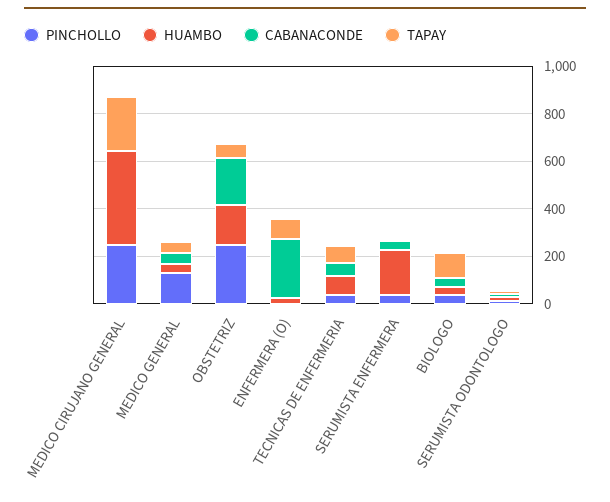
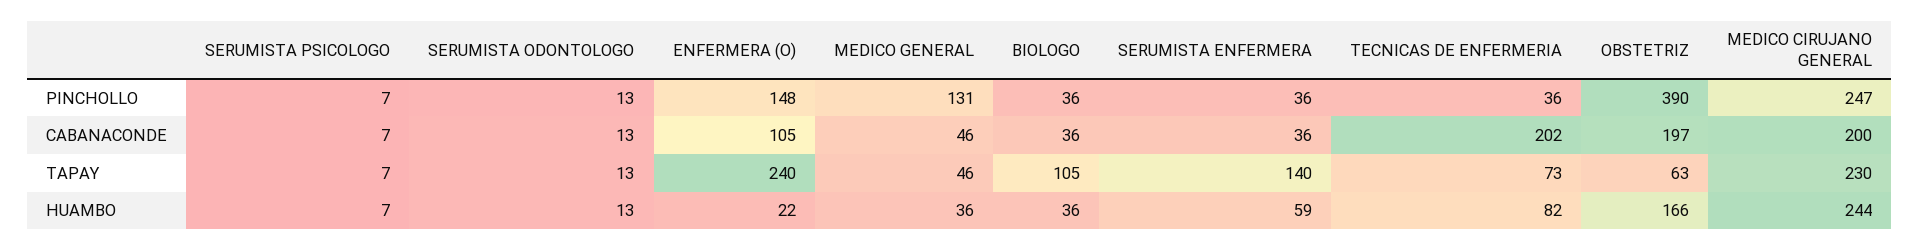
  {
    "PINCHOLLO": {
      "MEDICO CIRUJANO GENERAL": 247,
      "MEDICO GENERAL": 131,
-     "OBSTETRIZ": 250,
+     "OBSTETRIZ": 390,
-     "ENFERMERA (O)": 0,
+     "ENFERMERA (O)": 148,
      "TECNICAS DE ENFERMERIA": 36,
      "SERUMISTA ENFERMERA": 36,
      "BIOLOGO": 36,
-     "SERUMISTA ODONTOLOGO": 13
+     "SERUMISTA ODONTOLOGO": 13,
+     "SERUMISTA PSICOLOGO": 7
    },
    "HUAMBO": {
-     "MEDICO CIRUJANO GENERAL": 400,
+     "MEDICO CIRUJANO GENERAL": 244,
      "MEDICO GENERAL": 36,
      "OBSTETRIZ": 166,
      "ENFERMERA (O)": 22,
      "TECNICAS DE ENFERMERIA": 82,
-     "SERUMISTA ENFERMERA": 200,
+     "SERUMISTA ENFERMERA": 59,
      "BIOLOGO": 36,
-     "SERUMISTA ODONTOLOGO": 13
+     "SERUMISTA ODONTOLOGO": 13,
+     "SERUMISTA PSICOLOGO": 7
    },
    "CABANACONDE": {
-     "MEDICO CIRUJANO GENERAL": 0,
+     "MEDICO CIRUJANO GENERAL": 200,
      "MEDICO GENERAL": 46,
      "OBSTETRIZ": 197,
-     "ENFERMERA (O)": 250,
+     "ENFERMERA (O)": 105,
-     "TECNICAS DE ENFERMERIA": 50,
+     "TECNICAS DE ENFERMERIA": 202,
      "SERUMISTA ENFERMERA": 36,
      "BIOLOGO": 36,
-     "SERUMISTA ODONTOLOGO": 13
+     "SERUMISTA ODONTOLOGO": 13,
+     "SERUMISTA PSICOLOGO": 7
    },
    "TAPAY": {
      "MEDICO CIRUJANO GENERAL": 230,
      "MEDICO GENERAL": 46,
      "OBSTETRIZ": 63,
-     "ENFERMERA (O)": 100,
+     "ENFERMERA (O)": 240,
      "TECNICAS DE ENFERMERIA": 73,
-     "SERUMISTA ENFERMERA": 0,
+     "SERUMISTA ENFERMERA": 140,
      "BIOLOGO": 105,
-     "SERUMISTA ODONTOLOGO": 13
+     "SERUMISTA ODONTOLOGO": 13,
+     "SERUMISTA PSICOLOGO": 7
    }
  }

